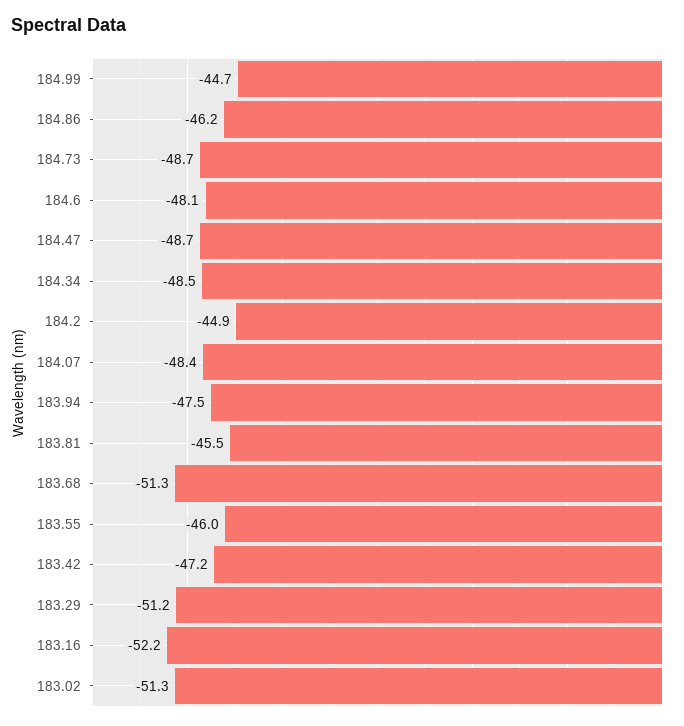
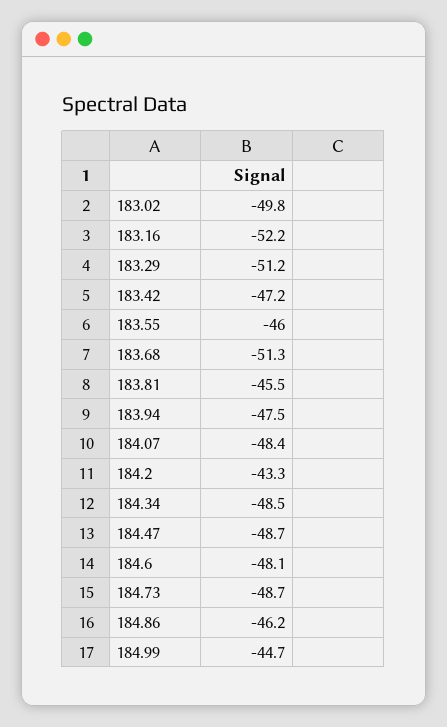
  {
    "184.99": -44.7,
    "184.86": -46.2,
    "184.73": -48.7,
    "184.6": -48.1,
    "184.47": -48.7,
    "184.34": -48.5,
-   "184.2": -44.9,
+   "184.2": -43.3,
    "184.07": -48.4,
    "183.94": -47.5,
    "183.81": -45.5,
    "183.68": -51.3,
    "183.55": -46,
    "183.42": -47.2,
    "183.29": -51.2,
    "183.16": -52.2,
-   "183.02": -51.3
+   "183.02": -49.8
  }

